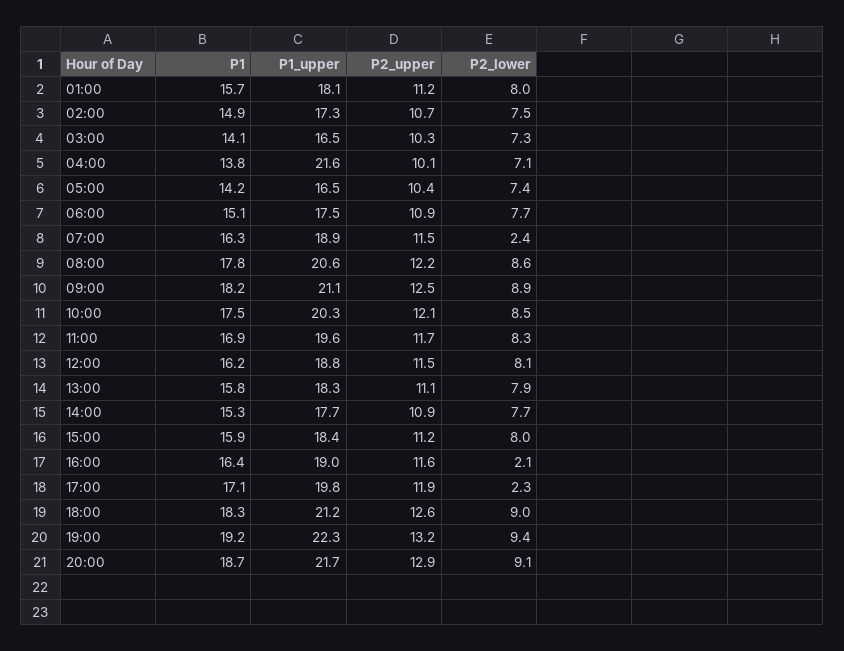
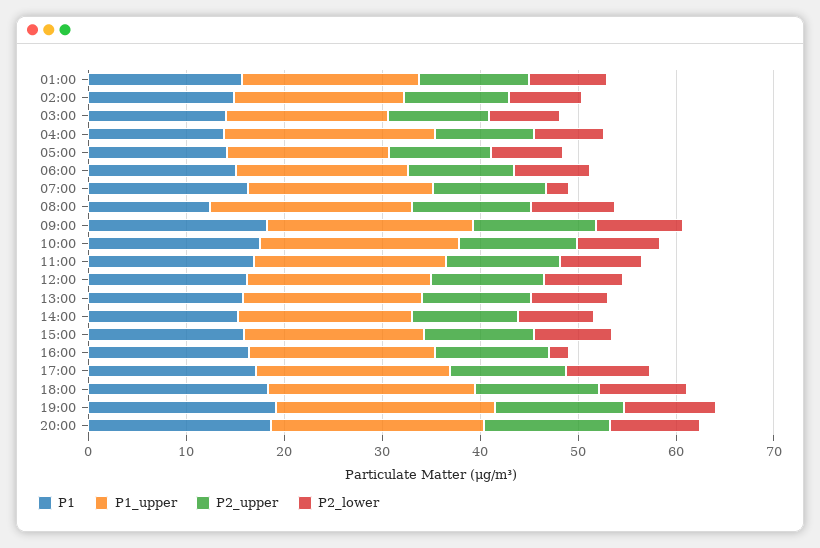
  {
    "P1": {
      "01:00": 15.7,
      "02:00": 14.9,
      "03:00": 14.1,
      "04:00": 13.8,
      "05:00": 14.2,
      "06:00": 15.1,
      "07:00": 16.3,
-     "08:00": 17.8,
+     "08:00": 12,
      "09:00": 18.2,
      "10:00": 17.5,
      "11:00": 16.9,
      "12:00": 16.2,
      "13:00": 15.8,
      "14:00": 15.3,
      "15:00": 15.9,
      "16:00": 16.4,
      "17:00": 17.1,
      "18:00": 18.3,
      "19:00": 19.2,
      "20:00": 18.7
    },
    "P1_upper": {
      "01:00": 18.1,
      "02:00": 17.3,
      "03:00": 16.5,
      "04:00": 21.6,
      "05:00": 16.5,
      "06:00": 17.5,
      "07:00": 18.9,
      "08:00": 20.6,
      "09:00": 21.1,
      "10:00": 20.3,
      "11:00": 19.6,
      "12:00": 18.8,
      "13:00": 18.3,
      "14:00": 17.7,
      "15:00": 18.4,
      "16:00": 19,
      "17:00": 19.8,
      "18:00": 21.2,
      "19:00": 22.3,
      "20:00": 21.7
    },
    "P2_upper": {
      "01:00": 11.2,
      "02:00": 10.7,
      "03:00": 10.3,
      "04:00": 10.1,
      "05:00": 10.4,
      "06:00": 10.9,
      "07:00": 11.5,
      "08:00": 12.2,
      "09:00": 12.5,
      "10:00": 12.1,
      "11:00": 11.7,
      "12:00": 11.5,
      "13:00": 11.1,
      "14:00": 10.9,
      "15:00": 11.2,
      "16:00": 11.6,
      "17:00": 11.9,
      "18:00": 12.6,
      "19:00": 13.2,
      "20:00": 12.9
    },
    "P2_lower": {
      "01:00": 8,
      "02:00": 7.5,
      "03:00": 7.3,
      "04:00": 7.1,
      "05:00": 7.4,
      "06:00": 7.7,
      "07:00": 2.4,
      "08:00": 8.6,
      "09:00": 8.9,
      "10:00": 8.5,
      "11:00": 8.3,
      "12:00": 8.1,
      "13:00": 7.9,
      "14:00": 7.7,
      "15:00": 8,
      "16:00": 2.1,
-     "17:00": 2.3,
+     "17:00": 8,
      "18:00": 9,
      "19:00": 9.4,
      "20:00": 9.1
    }
  }

